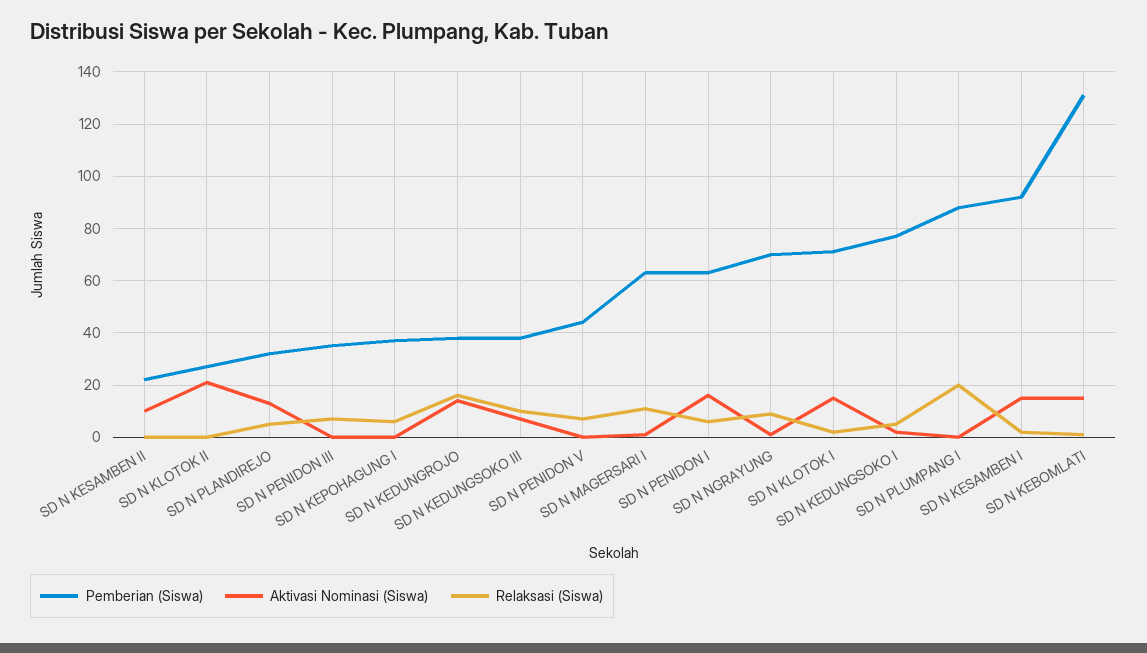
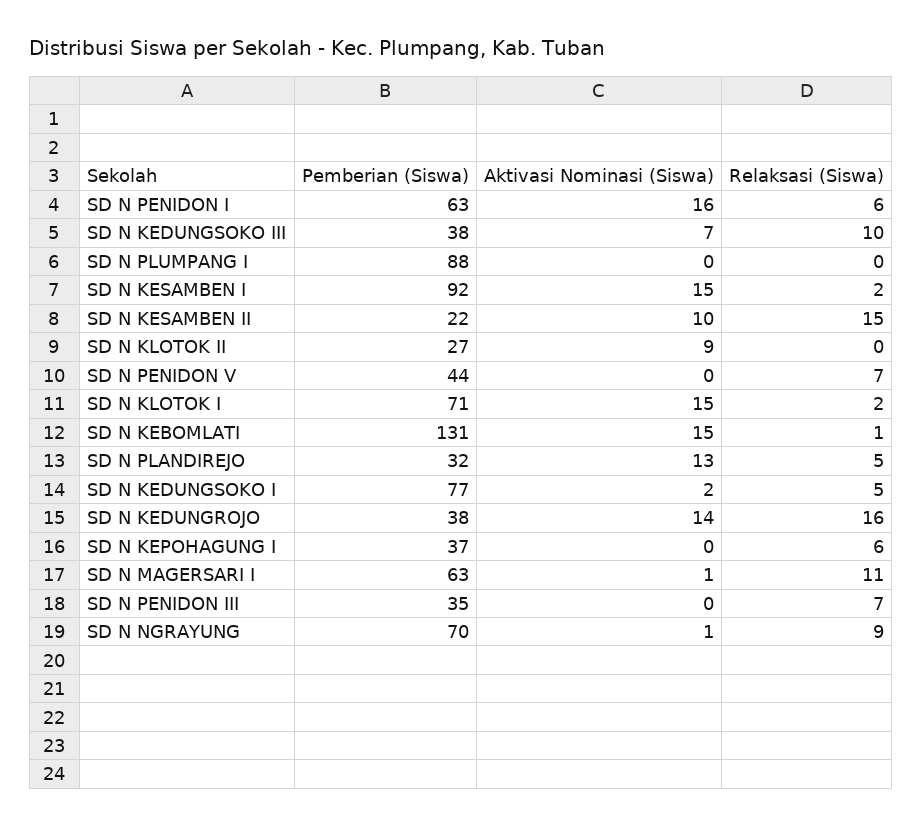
  {
    "Pemberian (Siswa)": {
      "SD N KESAMBEN II": 22,
      "SD N KLOTOK II": 27,
      "SD N PLANDIREJO": 32,
      "SD N PENIDON III": 35,
      "SD N KEPOHAGUNG I": 37,
      "SD N KEDUNGROJO": 38,
      "SD N KEDUNGSOKO III": 38,
      "SD N PENIDON V": 44,
      "SD N MAGERSARI I": 63,
      "SD N PENIDON I": 63,
      "SD N NGRAYUNG": 70,
      "SD N KLOTOK I": 71,
      "SD N KEDUNGSOKO I": 77,
      "SD N PLUMPANG I": 88,
      "SD N KESAMBEN I": 92,
      "SD N KEBOMLATI": 131
    },
    "Aktivasi Nominasi (Siswa)": {
      "SD N KESAMBEN II": 10,
-     "SD N KLOTOK II": 20,
+     "SD N KLOTOK II": 9,
      "SD N PLANDIREJO": 13,
      "SD N PENIDON III": 0,
      "SD N KEPOHAGUNG I": 0,
      "SD N KEDUNGROJO": 14,
      "SD N KEDUNGSOKO III": 7,
      "SD N PENIDON V": 0,
      "SD N MAGERSARI I": 1,
      "SD N PENIDON I": 16,
      "SD N NGRAYUNG": 1,
      "SD N KLOTOK I": 15,
      "SD N KEDUNGSOKO I": 2,
      "SD N PLUMPANG I": 0,
      "SD N KESAMBEN I": 15,
      "SD N KEBOMLATI": 15
    },
    "Relaksasi (Siswa)": {
-     "SD N KESAMBEN II": 0,
+     "SD N KESAMBEN II": 15,
      "SD N KLOTOK II": 0,
      "SD N PLANDIREJO": 5,
      "SD N PENIDON III": 7,
      "SD N KEPOHAGUNG I": 6,
      "SD N KEDUNGROJO": 16,
      "SD N KEDUNGSOKO III": 10,
      "SD N PENIDON V": 7,
      "SD N MAGERSARI I": 11,
      "SD N PENIDON I": 6,
      "SD N NGRAYUNG": 9,
      "SD N KLOTOK I": 2,
      "SD N KEDUNGSOKO I": 5,
-     "SD N PLUMPANG I": 20,
+     "SD N PLUMPANG I": 0,
      "SD N KESAMBEN I": 2,
      "SD N KEBOMLATI": 1
    }
  }

